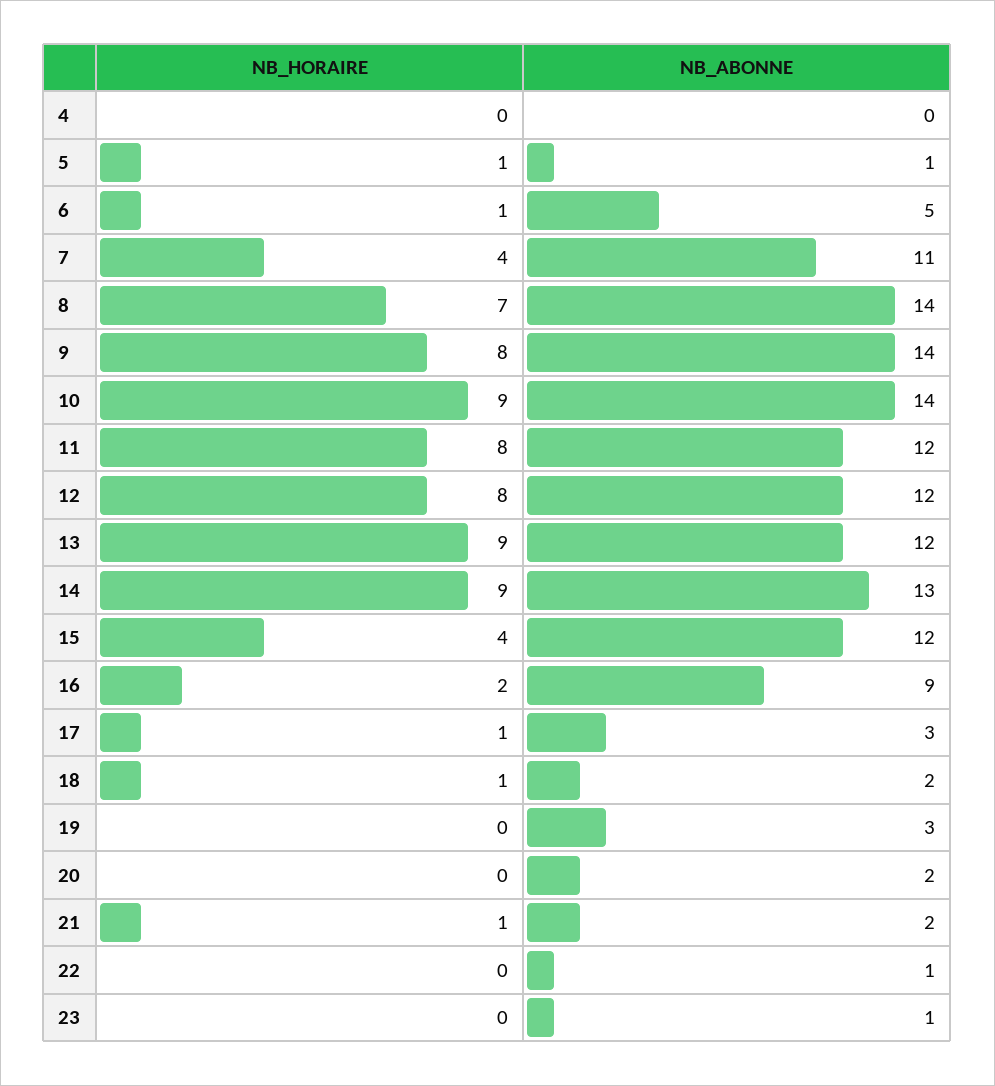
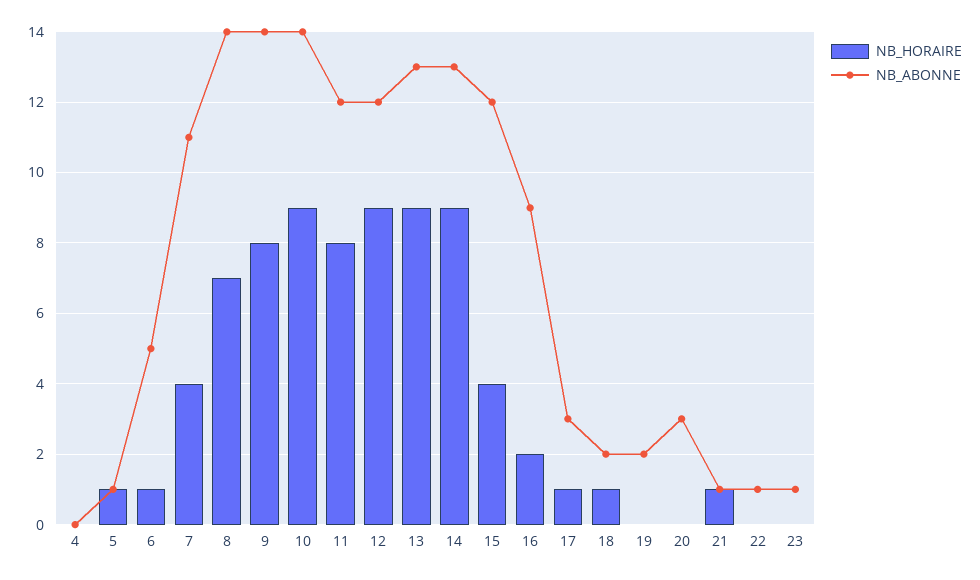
  {
    "NB_HORAIRE": {
      "4": 0,
      "5": 1,
      "6": 1,
      "7": 4,
      "8": 7,
      "9": 8,
      "10": 9,
      "11": 8,
-     "12": 8,
+     "12": 9,
      "13": 9,
      "14": 9,
      "15": 4,
      "16": 2,
      "17": 1,
      "18": 1,
      "19": 0,
      "20": 0,
      "21": 1,
      "22": 0,
      "23": 0
    },
    "NB_ABONNE": {
      "4": 0,
      "5": 1,
      "6": 5,
      "7": 11,
      "8": 14,
      "9": 14,
      "10": 14,
      "11": 12,
      "12": 12,
-     "13": 12,
+     "13": 13,
      "14": 13,
      "15": 12,
      "16": 9,
      "17": 3,
      "18": 2,
-     "19": 3,
+     "19": 2,
-     "20": 2,
+     "20": 3,
-     "21": 2,
+     "21": 1,
      "22": 1,
      "23": 1
    }
  }

